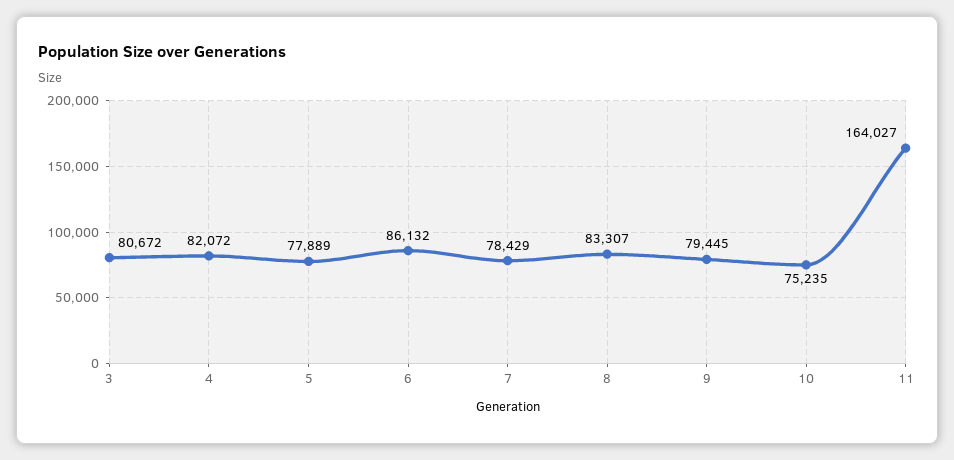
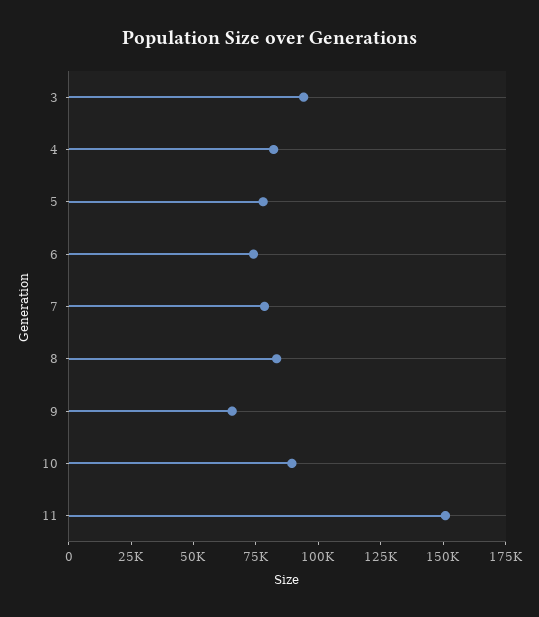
  {
-   "3": 80672,
+   "3": 95000,
    "4": 82072,
    "5": 77889,
-   "6": 86132,
+   "6": 75000,
    "7": 78429,
    "8": 83307,
-   "9": 79445,
+   "9": 65000,
-   "10": 75235,
+   "10": 90000,
-   "11": 164027
+   "11": 150000
  }

